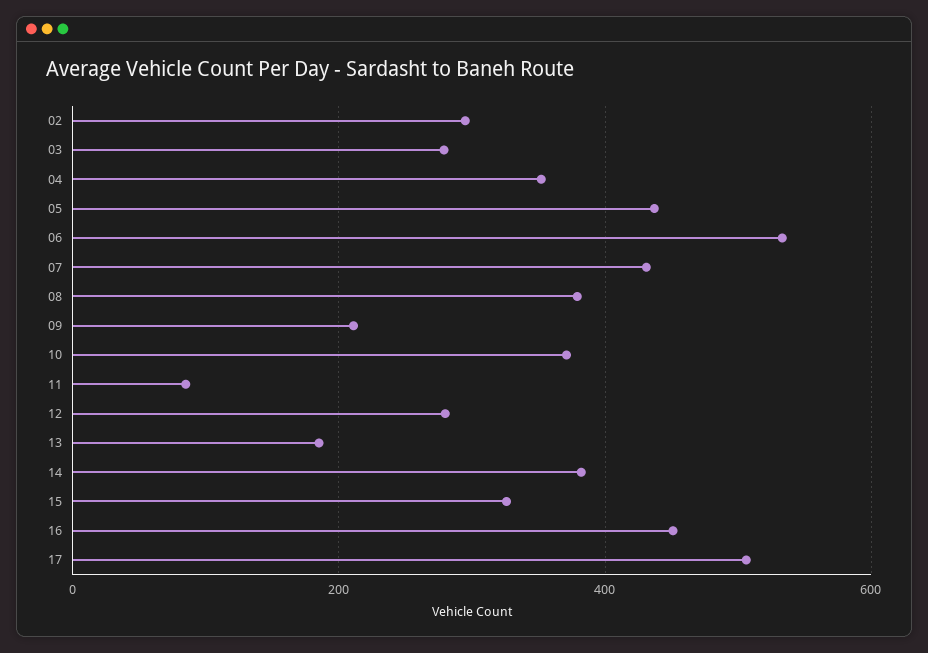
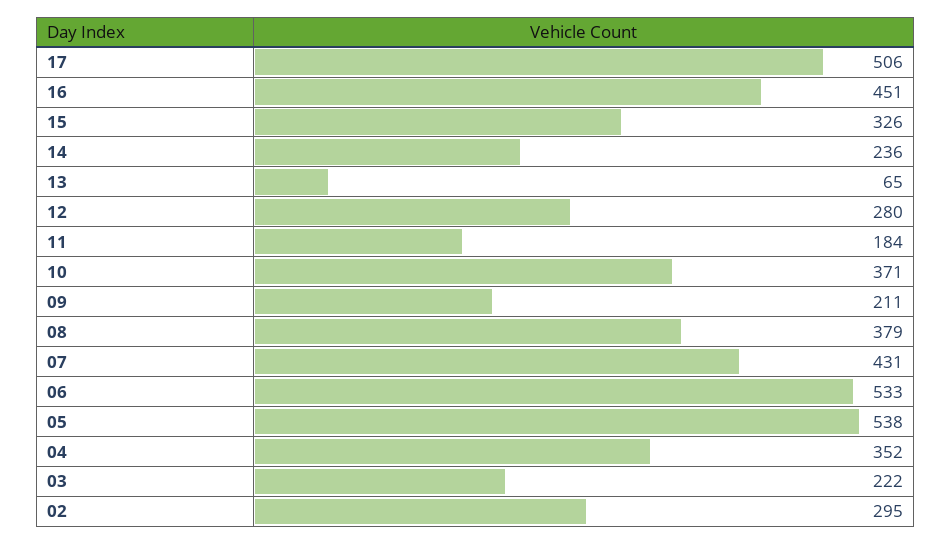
  {
    "02": 295,
-   "03": 280,
+   "03": 222,
    "04": 352,
-   "05": 440,
+   "05": 538,
    "06": 533,
    "07": 431,
    "08": 379,
    "09": 211,
    "10": 371,
-   "11": 80,
+   "11": 184,
    "12": 280,
-   "13": 180,
+   "13": 65,
-   "14": 380,
+   "14": 236,
    "15": 326,
    "16": 451,
    "17": 506
  }

